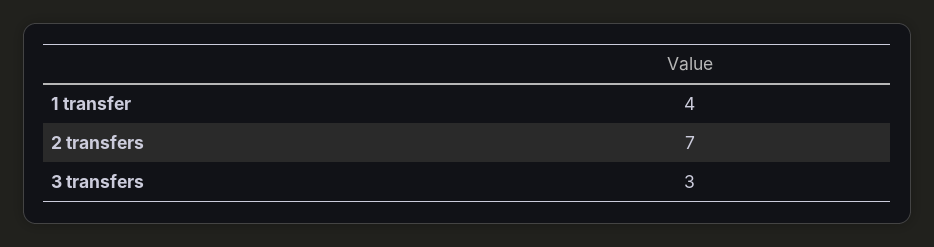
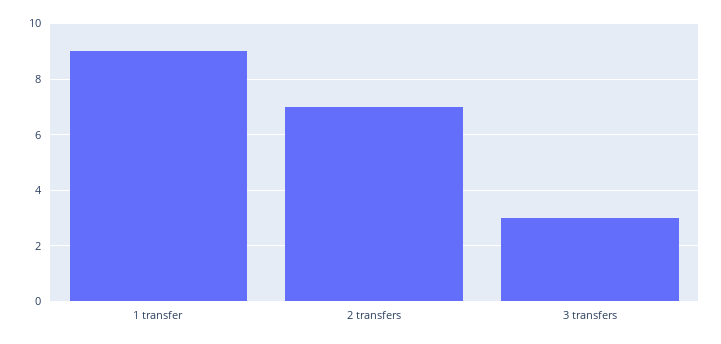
  {
-   "1 transfer": 4,
+   "1 transfer": 9,
    "2 transfers": 7,
    "3 transfers": 3
  }

